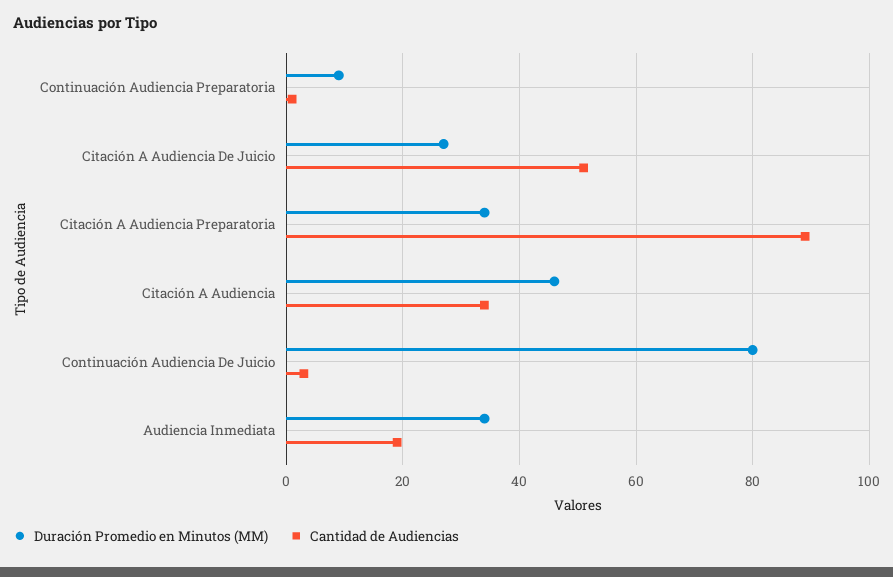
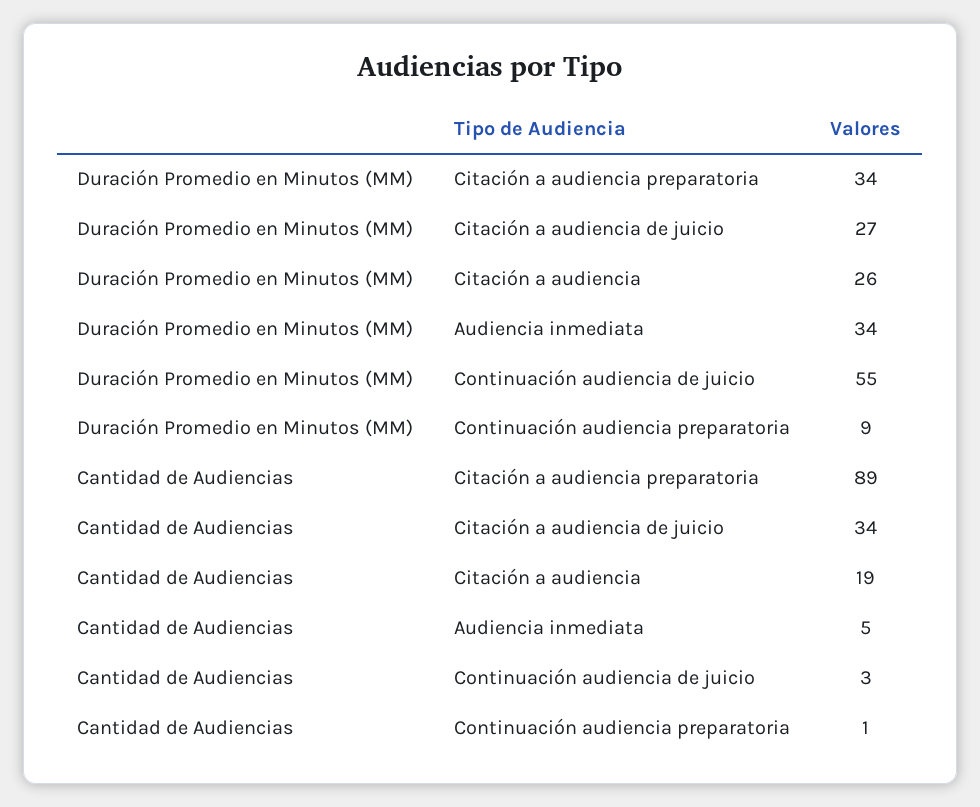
  {
    "Duración Promedio en Minutos (MM)": {
      "Continuación Audiencia Preparatoria": 9,
      "Citación A Audiencia De Juicio": 27,
      "Citación A Audiencia Preparatoria": 34,
-     "Citación A Audiencia": 45,
+     "Citación A Audiencia": 26,
-     "Continuación Audiencia De Juicio": 80,
+     "Continuación Audiencia De Juicio": 55,
      "Audiencia Inmediata": 34
    },
    "Cantidad de Audiencias": {
      "Continuación Audiencia Preparatoria": 1,
-     "Citación A Audiencia De Juicio": 50,
+     "Citación A Audiencia De Juicio": 34,
      "Citación A Audiencia Preparatoria": 89,
-     "Citación A Audiencia": 35,
+     "Citación A Audiencia": 19,
      "Continuación Audiencia De Juicio": 3,
-     "Audiencia Inmediata": 20
+     "Audiencia Inmediata": 5
    }
  }

